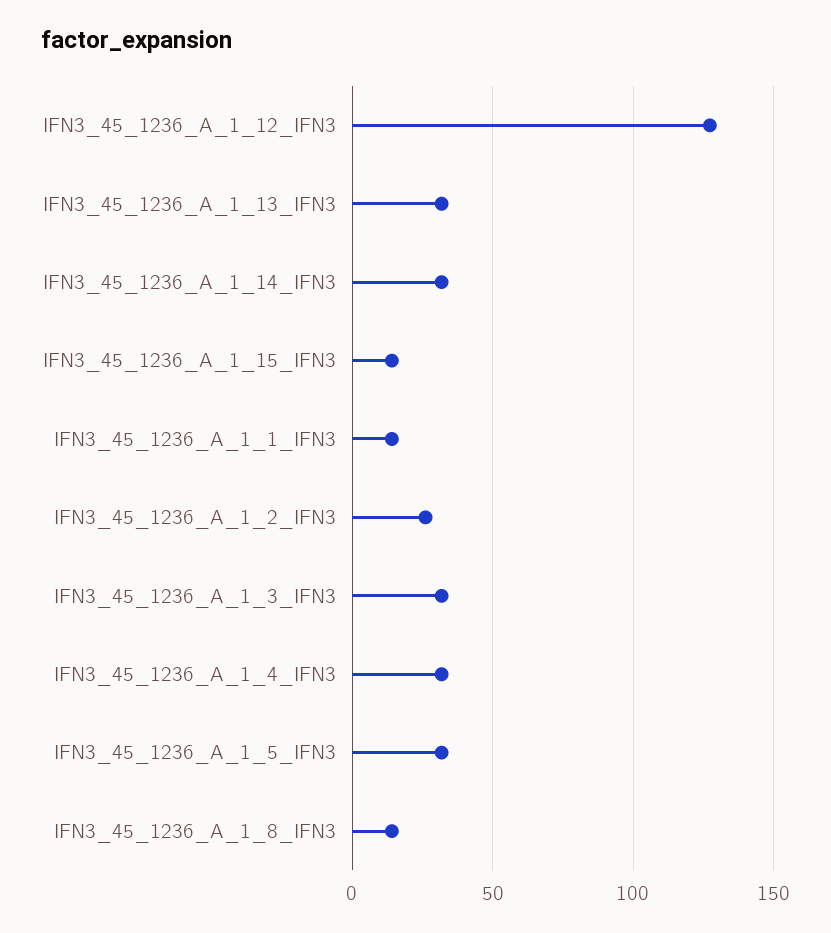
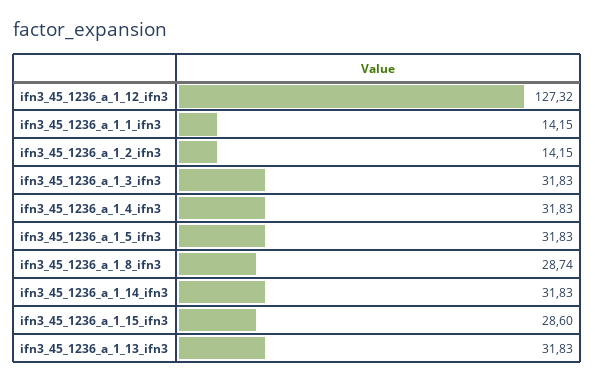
  {
    "IFN3_45_1236_A_1_12_IFN3": 127.32,
    "IFN3_45_1236_A_1_13_IFN3": 31.83,
    "IFN3_45_1236_A_1_14_IFN3": 31.83,
-   "IFN3_45_1236_A_1_15_IFN3": 15,
+   "IFN3_45_1236_A_1_15_IFN3": 28.6,
    "IFN3_45_1236_A_1_1_IFN3": 14.15,
-   "IFN3_45_1236_A_1_2_IFN3": 25,
+   "IFN3_45_1236_A_1_2_IFN3": 14.15,
    "IFN3_45_1236_A_1_3_IFN3": 31.83,
    "IFN3_45_1236_A_1_4_IFN3": 31.83,
    "IFN3_45_1236_A_1_5_IFN3": 31.83,
-   "IFN3_45_1236_A_1_8_IFN3": 15
+   "IFN3_45_1236_A_1_8_IFN3": 28.74
  }

